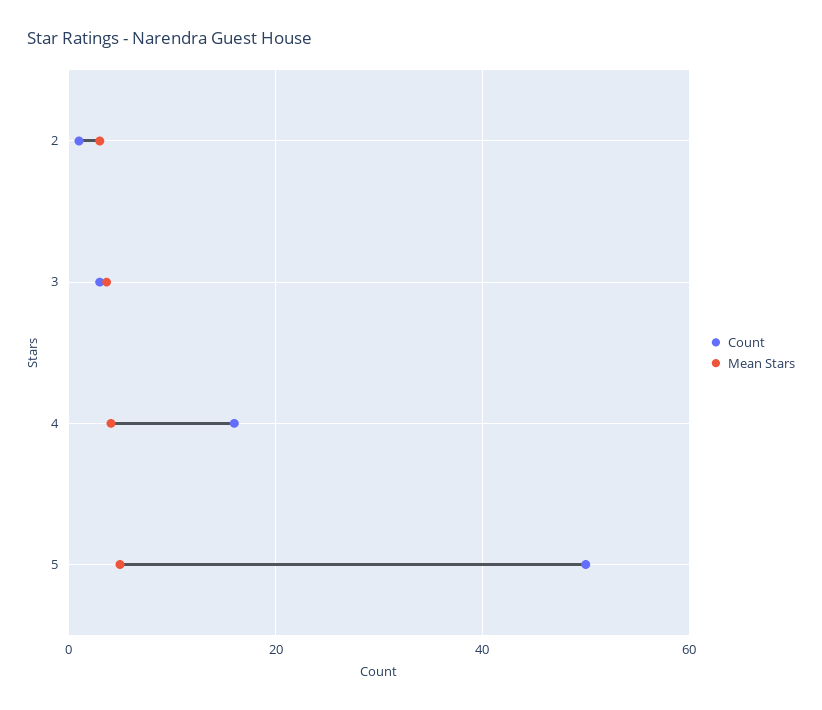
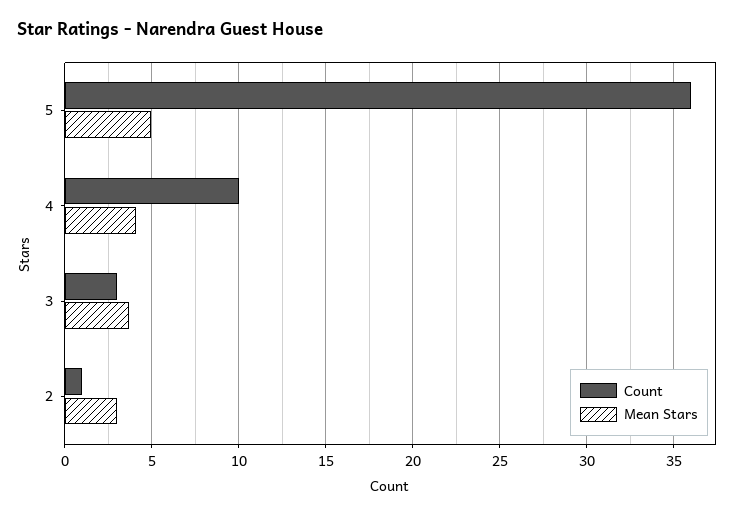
  {
    "Count": {
      "2": 1,
      "3": 3,
-     "4": 16,
+     "4": 10,
-     "5": 50
+     "5": 36
    },
    "Mean Stars": {
      "2": 3,
      "3": 3.5,
      "4": 4,
      "5": 5
    }
  }

